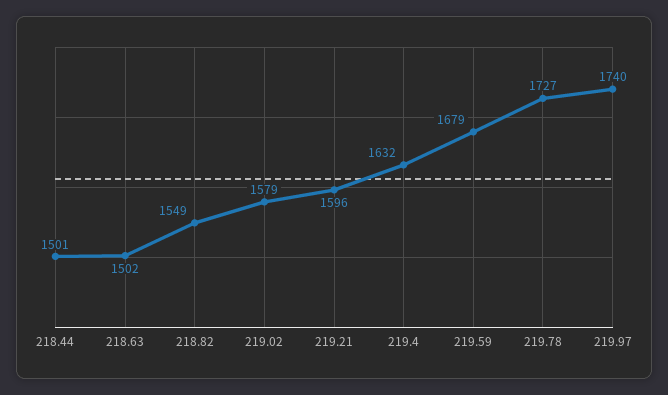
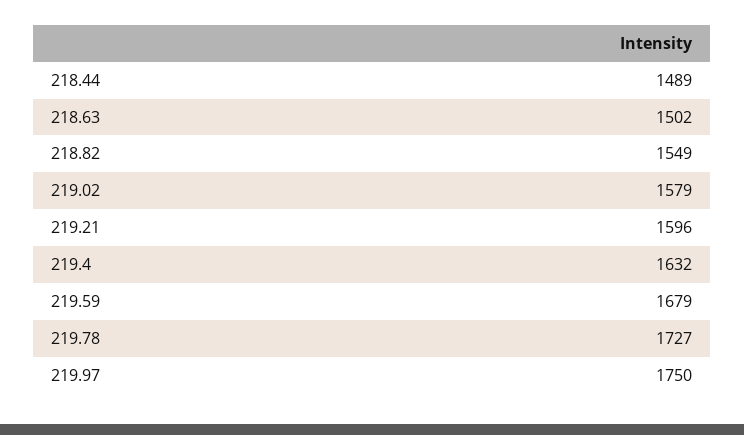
  {
-   "218.44": 1501,
+   "218.44": 1489,
    "218.63": 1502,
    "218.82": 1549,
    "219.02": 1579,
    "219.21": 1596,
    "219.4": 1632,
    "219.59": 1679,
    "219.78": 1727,
-   "219.97": 1740
+   "219.97": 1750
  }

